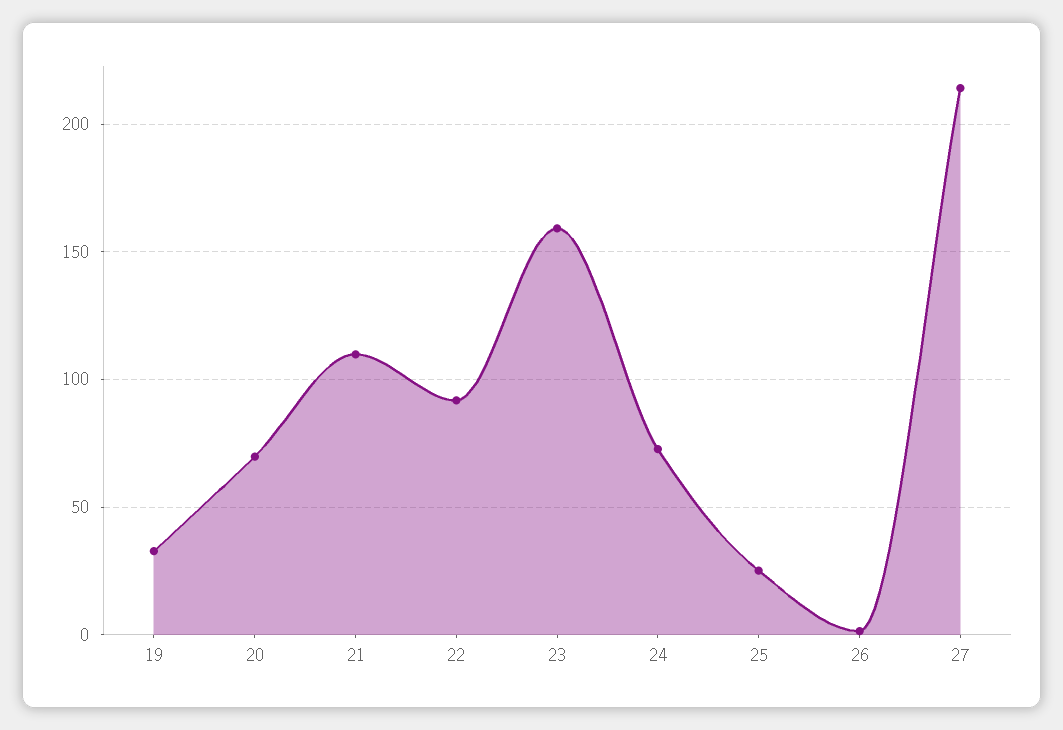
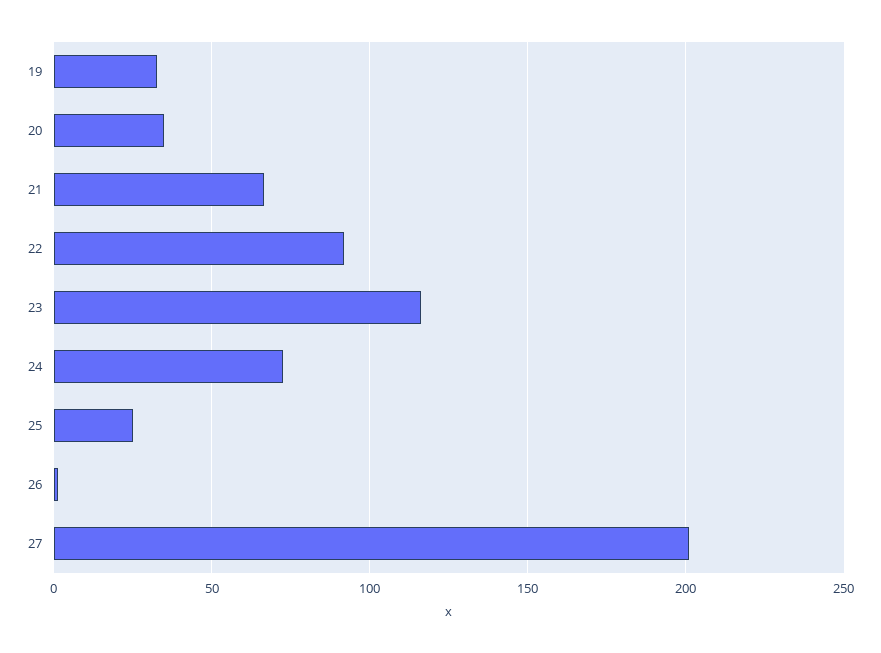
  {
    "19": 35,
-   "20": 70,
+   "20": 35,
-   "21": 110,
+   "21": 65,
    "22": 90,
-   "23": 160,
+   "23": 115,
    "24": 75,
    "25": 25,
    "26": 0,
-   "27": 215
+   "27": 200
  }

